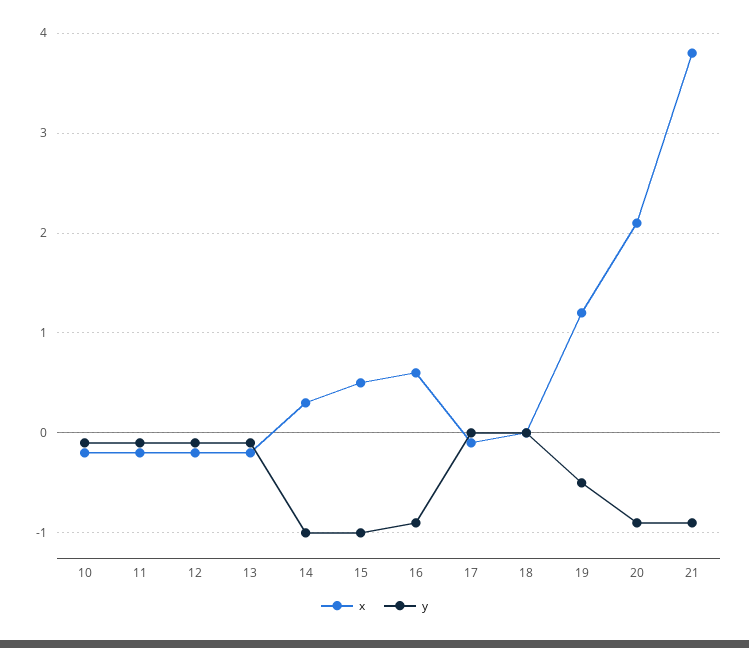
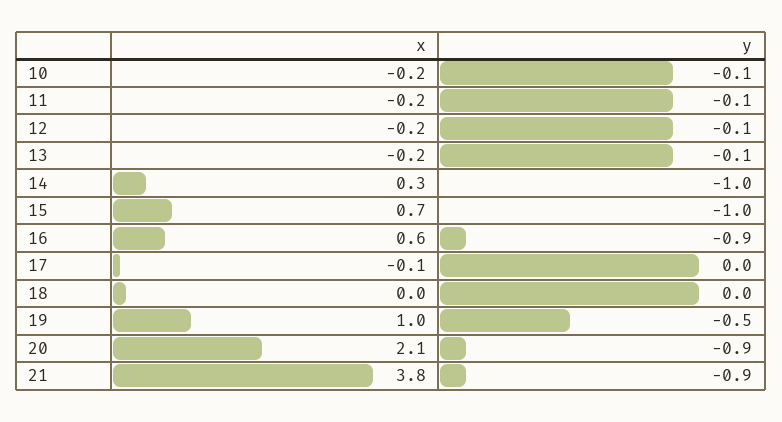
  {
    "x": {
      "10": -0.2,
      "11": -0.2,
      "12": -0.2,
      "13": -0.2,
      "14": 0.3,
-     "15": 0.5,
+     "15": 0.7,
      "16": 0.6,
      "17": -0.1,
      "18": 0,
-     "19": 1.2,
+     "19": 1,
      "20": 2.1,
      "21": 3.8
    },
    "y": {
      "10": -0.1,
      "11": -0.1,
      "12": -0.1,
      "13": -0.1,
      "14": -1,
      "15": -1,
      "16": -0.9,
      "17": 0,
      "18": 0,
      "19": -0.5,
      "20": -0.9,
      "21": -0.9
    }
  }

